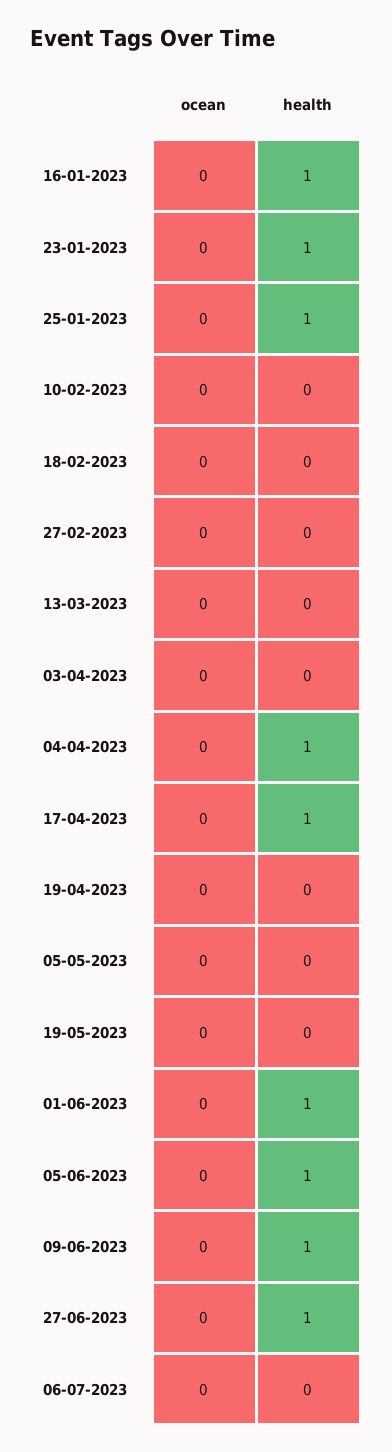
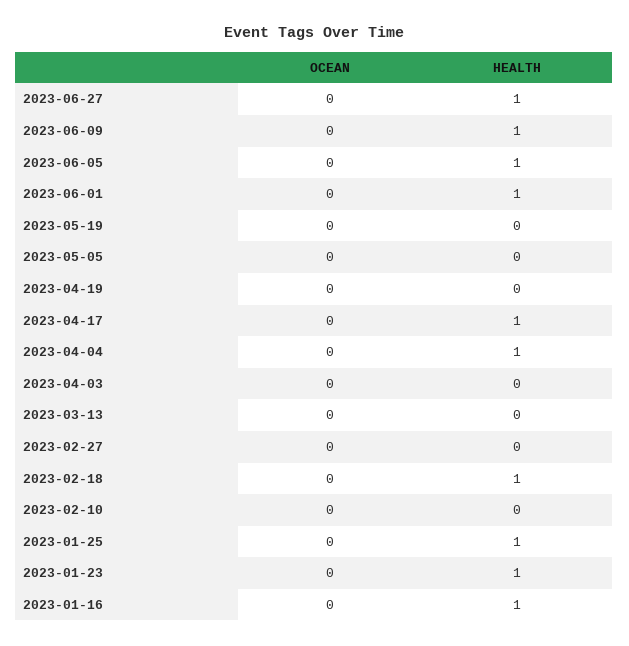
  {
    "ocean": {
      "16-01-2023": 0,
      "23-01-2023": 0,
      "25-01-2023": 0,
      "10-02-2023": 0,
      "18-02-2023": 0,
      "27-02-2023": 0,
      "13-03-2023": 0,
      "03-04-2023": 0,
      "04-04-2023": 0,
      "17-04-2023": 0,
      "19-04-2023": 0,
      "05-05-2023": 0,
      "19-05-2023": 0,
      "01-06-2023": 0,
      "05-06-2023": 0,
      "09-06-2023": 0,
-     "27-06-2023": 0,
+     "27-06-2023": 0
-     "06-07-2023": 0
    },
    "health": {
      "16-01-2023": 1,
      "23-01-2023": 1,
      "25-01-2023": 1,
      "10-02-2023": 0,
-     "18-02-2023": 0,
+     "18-02-2023": 1,
      "27-02-2023": 0,
      "13-03-2023": 0,
      "03-04-2023": 0,
      "04-04-2023": 1,
      "17-04-2023": 1,
      "19-04-2023": 0,
      "05-05-2023": 0,
      "19-05-2023": 0,
      "01-06-2023": 1,
      "05-06-2023": 1,
      "09-06-2023": 1,
-     "27-06-2023": 1,
+     "27-06-2023": 1
-     "06-07-2023": 0
    }
  }

